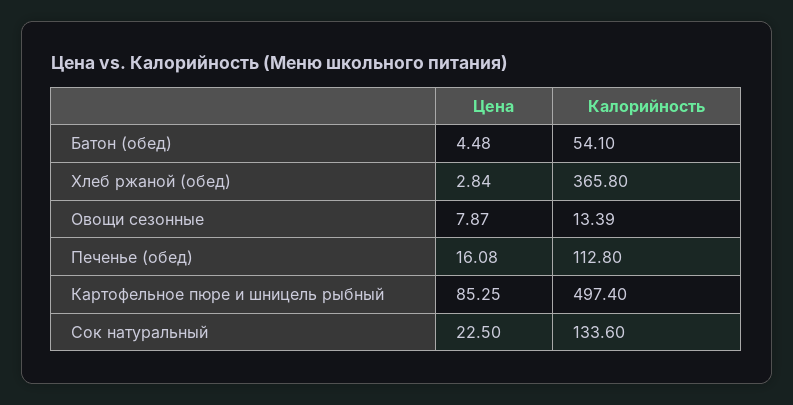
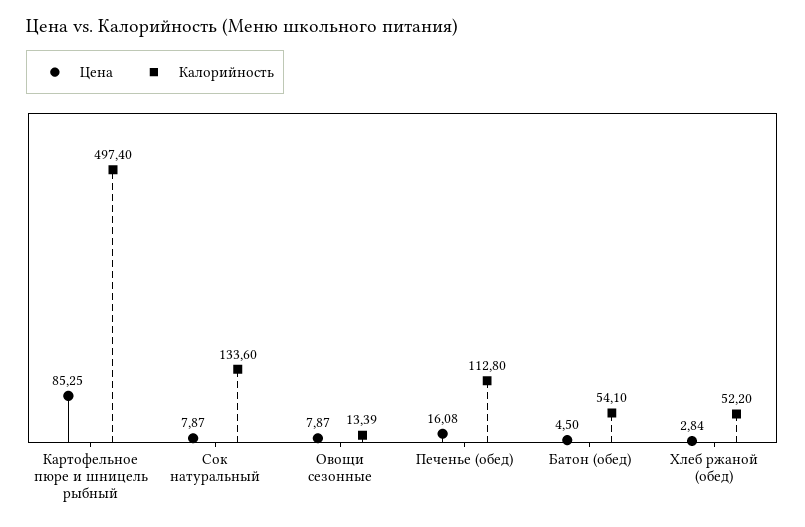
  {
    "Цена": {
-     "Батон (обед)": 4.48,
+     "Батон (обед)": 4.5,
      "Хлеб ржаной (обед)": 2.84,
      "Овощи сезонные": 7.87,
      "Печенье (обед)": 16.08,
      "Картофельное пюре и шницель рыбный": 85.25,
-     "Сок натуральный": 22.5
+     "Сок натуральный": 7.87
    },
    "Калорийность": {
      "Батон (обед)": 54.1,
-     "Хлеб ржаной (обед)": 365.8,
+     "Хлеб ржаной (обед)": 52.2,
      "Овощи сезонные": 13.39,
      "Печенье (обед)": 112.8,
      "Картофельное пюре и шницель рыбный": 497.4,
      "Сок натуральный": 133.6
    }
  }

